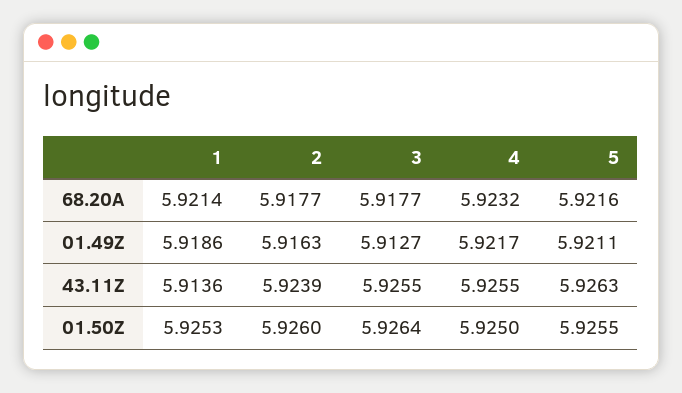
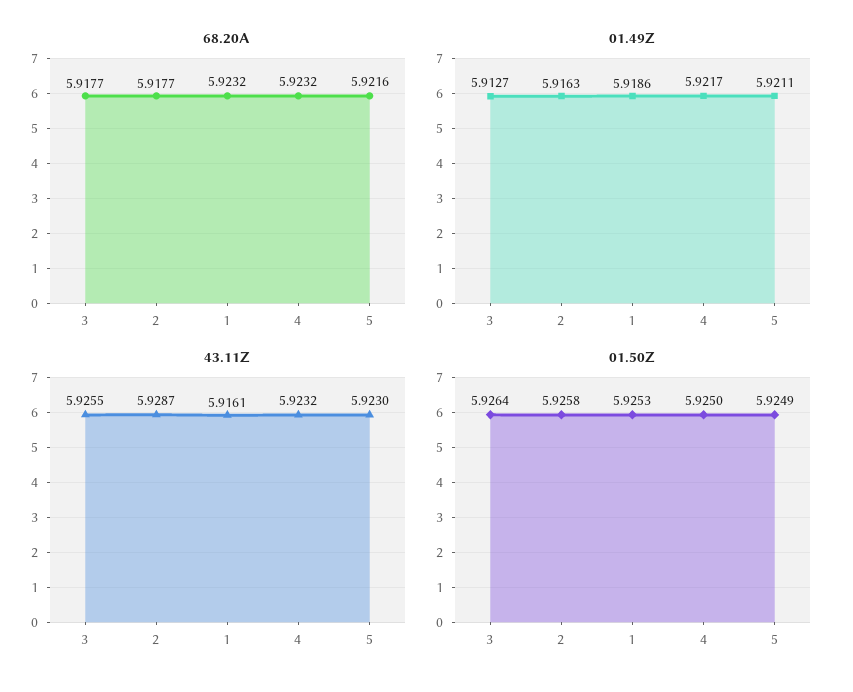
  {
    "68.20A": {
-     "1": 5.9214,
+     "1": 5.9232,
      "2": 5.9177,
      "3": 5.9177,
      "4": 5.9232,
      "5": 5.9216
    },
    "01.49Z": {
      "1": 5.9186,
      "2": 5.9163,
      "3": 5.9127,
      "4": 5.9217,
      "5": 5.9211
    },
    "43.11Z": {
-     "1": 5.9136,
+     "1": 5.9161,
-     "2": 5.9239,
+     "2": 5.9287,
      "3": 5.9255,
-     "4": 5.9255,
+     "4": 5.9232,
-     "5": 5.9263
+     "5": 5.923
    },
    "01.50Z": {
      "1": 5.9253,
-     "2": 5.926,
+     "2": 5.9258,
      "3": 5.9264,
      "4": 5.925,
-     "5": 5.9255
+     "5": 5.9249
    }
  }

